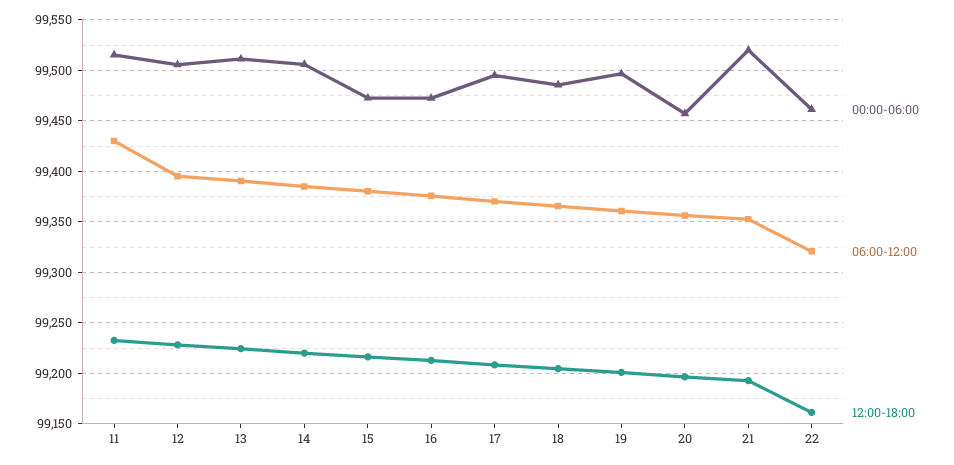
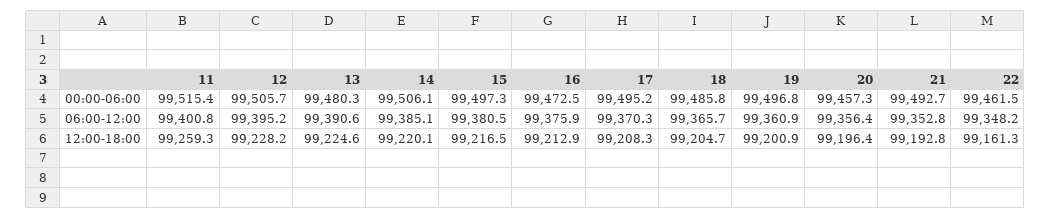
  {
    "00:00-06:00": {
      "11": 99515.4,
      "12": 99505.7,
-     "13": 99510,
+     "13": 99480.3,
      "14": 99506.1,
-     "15": 99470,
+     "15": 99497.3,
      "16": 99472.5,
      "17": 99495.2,
      "18": 99485.8,
      "19": 99496.8,
      "20": 99457.3,
-     "21": 99520,
+     "21": 99492.7,
      "22": 99461.5
    },
    "06:00-12:00": {
-     "11": 99430,
+     "11": 99400.8,
      "12": 99395.2,
      "13": 99390.6,
      "14": 99385.1,
      "15": 99380.5,
      "16": 99375.9,
      "17": 99370.3,
      "18": 99365.7,
      "19": 99360.9,
      "20": 99356.4,
      "21": 99352.8,
-     "22": 99320
+     "22": 99348.2
    },
    "12:00-18:00": {
-     "11": 99230,
+     "11": 99259.3,
      "12": 99228.2,
      "13": 99224.6,
      "14": 99220.1,
      "15": 99216.5,
      "16": 99212.9,
      "17": 99208.3,
      "18": 99204.7,
      "19": 99200.9,
      "20": 99196.4,
      "21": 99192.8,
      "22": 99161.3
    }
  }

